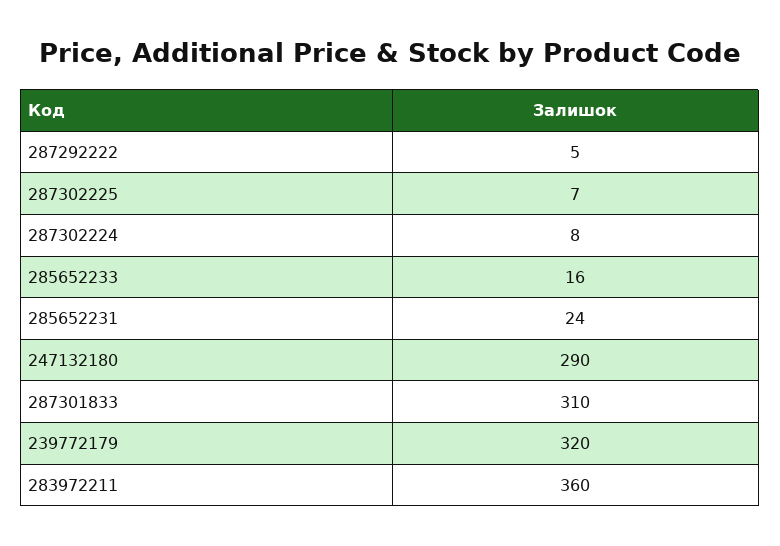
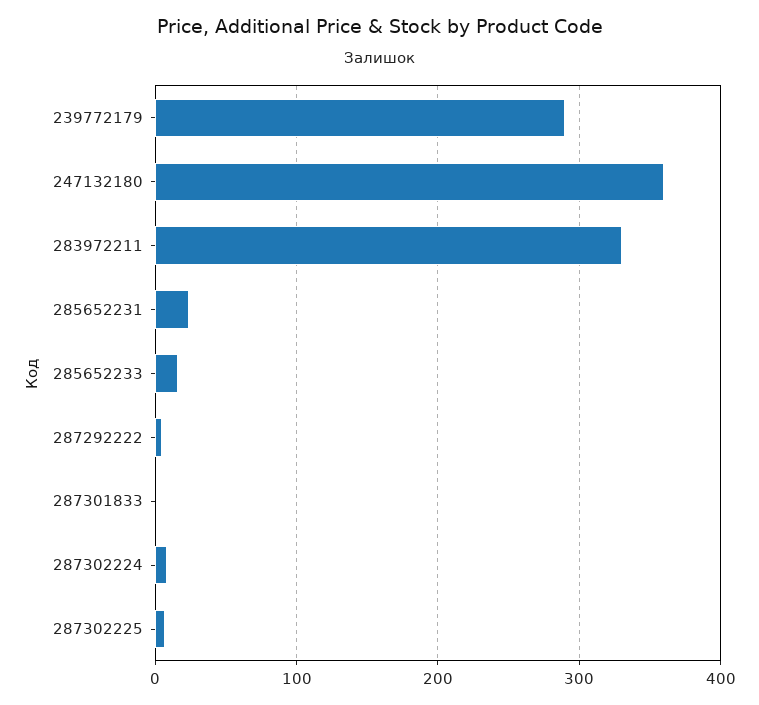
  {
    "287292222": 5,
    "287302225": 7,
    "287302224": 8,
    "285652233": 16,
    "285652231": 24,
-   "247132180": 290,
+   "247132180": 360,
-   "287301833": 310,
+   "287301833": 0,
-   "239772179": 320,
+   "239772179": 290,
-   "283972211": 360
+   "283972211": 330
  }

